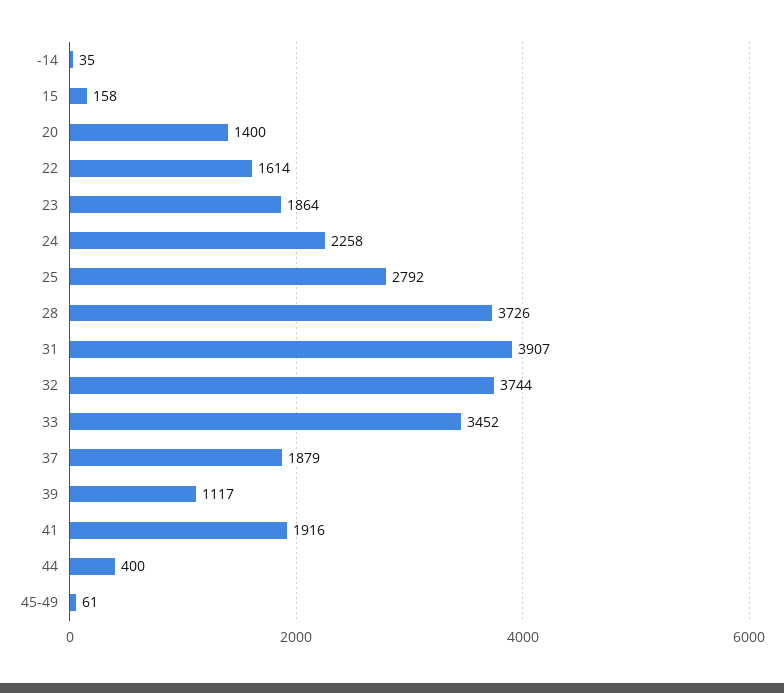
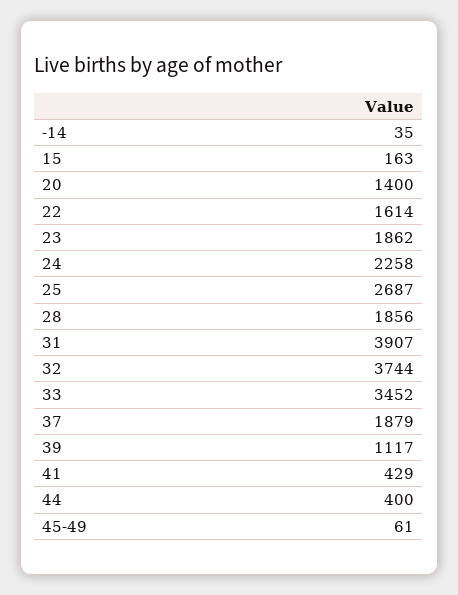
  {
    "-14": 35,
-   "15": 158,
+   "15": 163,
    "20": 1400,
    "22": 1614,
-   "23": 1864,
+   "23": 1862,
    "24": 2258,
-   "25": 2792,
+   "25": 2687,
-   "28": 3726,
+   "28": 1856,
    "31": 3907,
    "32": 3744,
    "33": 3452,
    "37": 1879,
    "39": 1117,
-   "41": 1916,
+   "41": 429,
    "44": 400,
    "45-49": 61
  }

